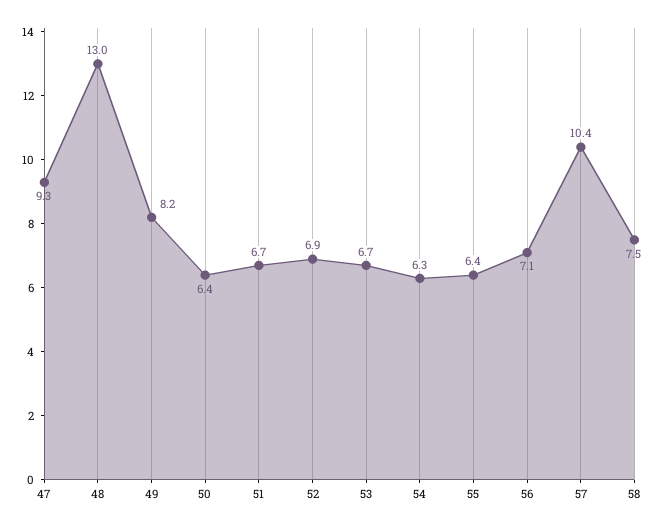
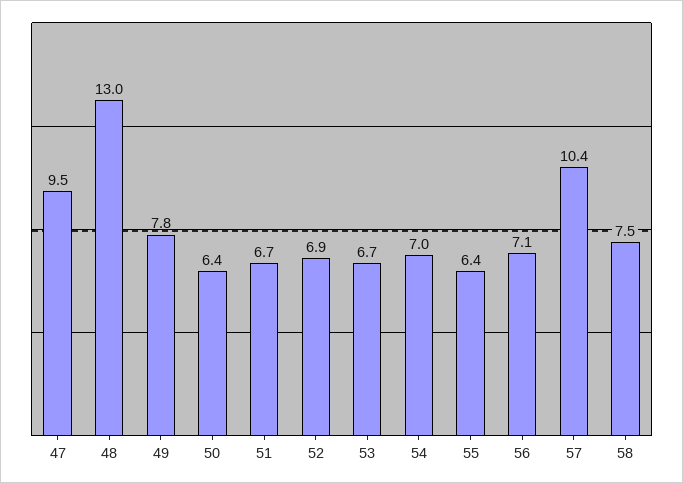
  {
-   "47": 9.3,
+   "47": 9.5,
    "48": 13,
-   "49": 8.2,
+   "49": 7.8,
    "50": 6.4,
    "51": 6.7,
    "52": 6.9,
    "53": 6.7,
-   "54": 6.3,
+   "54": 7,
    "55": 6.4,
    "56": 7.1,
    "57": 10.4,
    "58": 7.5
  }

